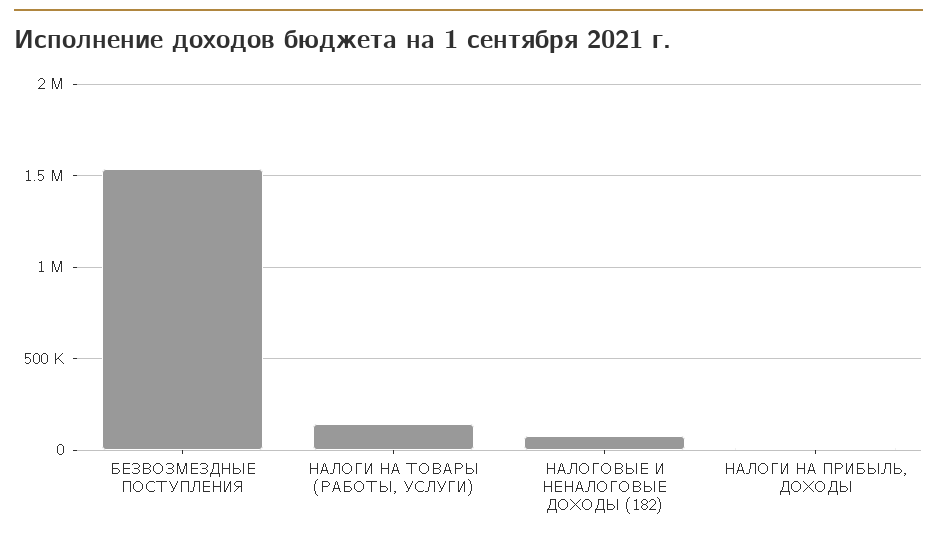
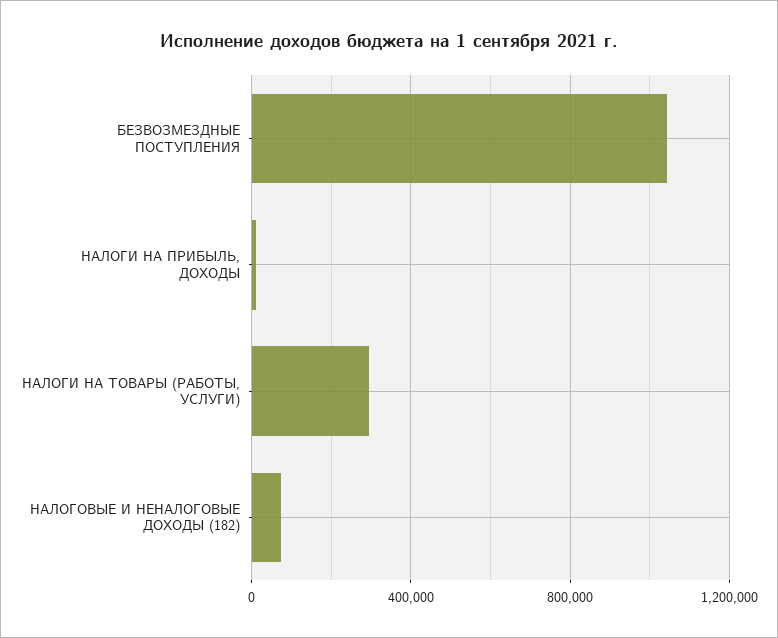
  {
-   "БЕЗВОЗМЕЗДНЫЕ ПОСТУПЛЕНИЯ": 1550000,
+   "БЕЗВОЗМЕЗДНЫЕ ПОСТУПЛЕНИЯ": 1050000,
-   "НАЛОГИ НА ТОВАРЫ (РАБОТЫ, УСЛУГИ)": 150000,
+   "НАЛОГИ НА ТОВАРЫ (РАБОТЫ, УСЛУГИ)": 300000,
    "НАЛОГОВЫЕ И НЕНАЛОГОВЫЕ ДОХОДЫ (182)": 50000,
    "НАЛОГИ НА ПРИБЫЛЬ, ДОХОДЫ": 0
  }

